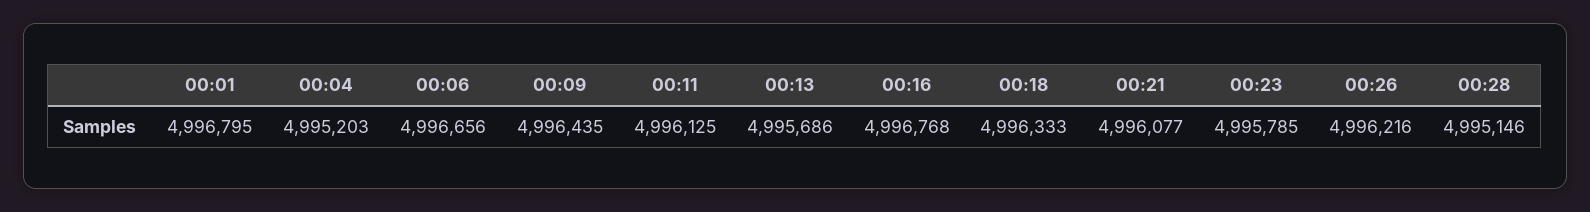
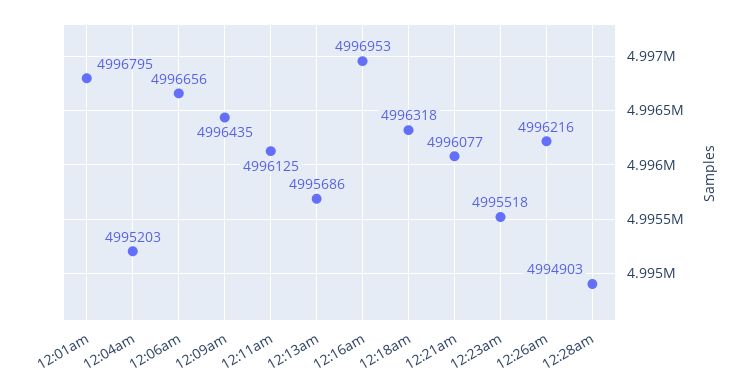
  {
    "00:01": 4996795,
    "00:04": 4995203,
    "00:06": 4996656,
    "00:09": 4996435,
    "00:11": 4996125,
    "00:13": 4995686,
-   "00:16": 4996768,
+   "00:16": 4996953,
-   "00:18": 4996333,
+   "00:18": 4996318,
    "00:21": 4996077,
-   "00:23": 4995785,
+   "00:23": 4995518,
    "00:26": 4996216,
-   "00:28": 4995146
+   "00:28": 4994903
  }

